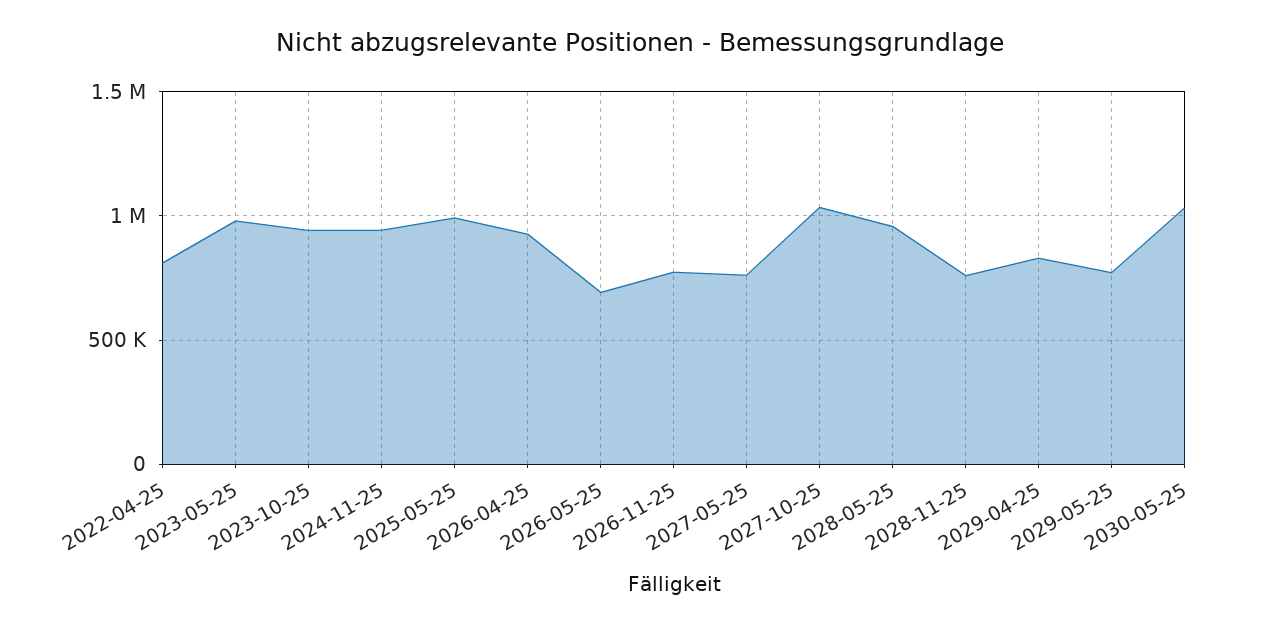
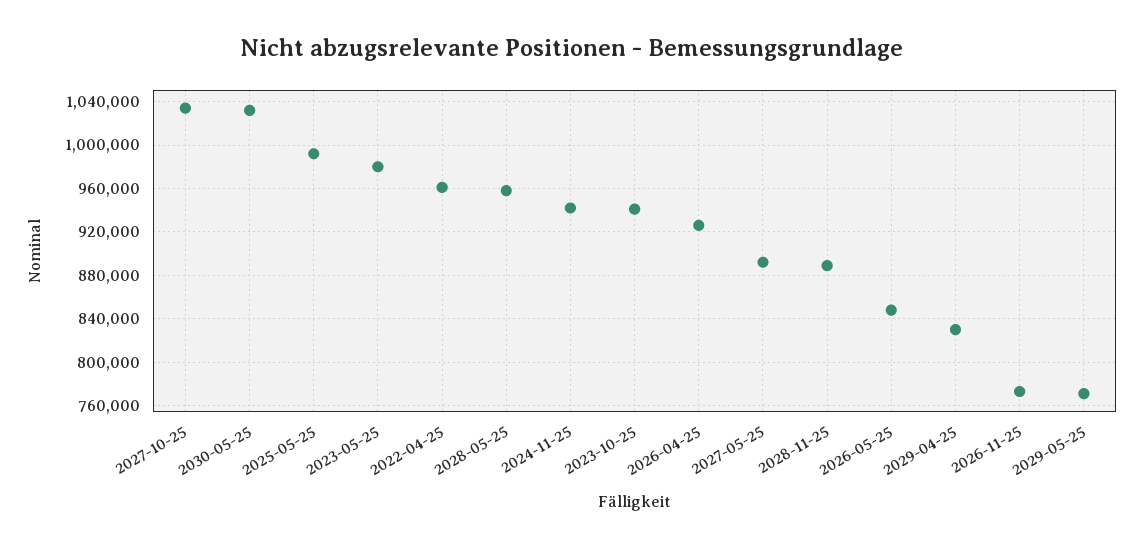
  {
-   "2022-04-25": 800000,
+   "2022-04-25": 960000,
    "2023-05-25": 980000,
    "2023-10-25": 940000,
    "2024-11-25": 940000,
    "2025-05-25": 990000,
    "2026-04-25": 930000,
-   "2026-05-25": 700000,
+   "2026-05-25": 850000,
    "2026-11-25": 770000,
-   "2027-05-25": 750000,
+   "2027-05-25": 890000,
    "2027-10-25": 1030000,
    "2028-05-25": 960000,
-   "2028-11-25": 750000,
+   "2028-11-25": 890000,
    "2029-04-25": 830000,
    "2029-05-25": 770000,
    "2030-05-25": 1030000
  }

